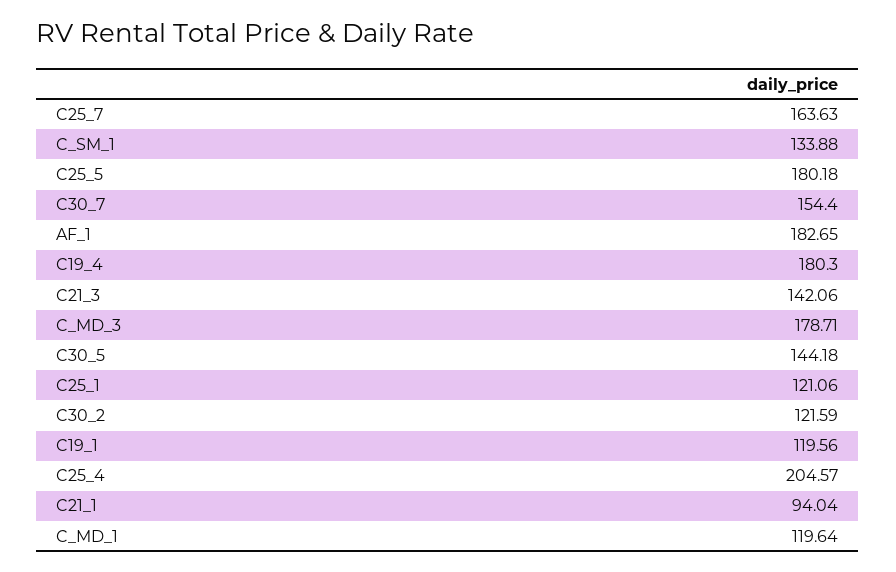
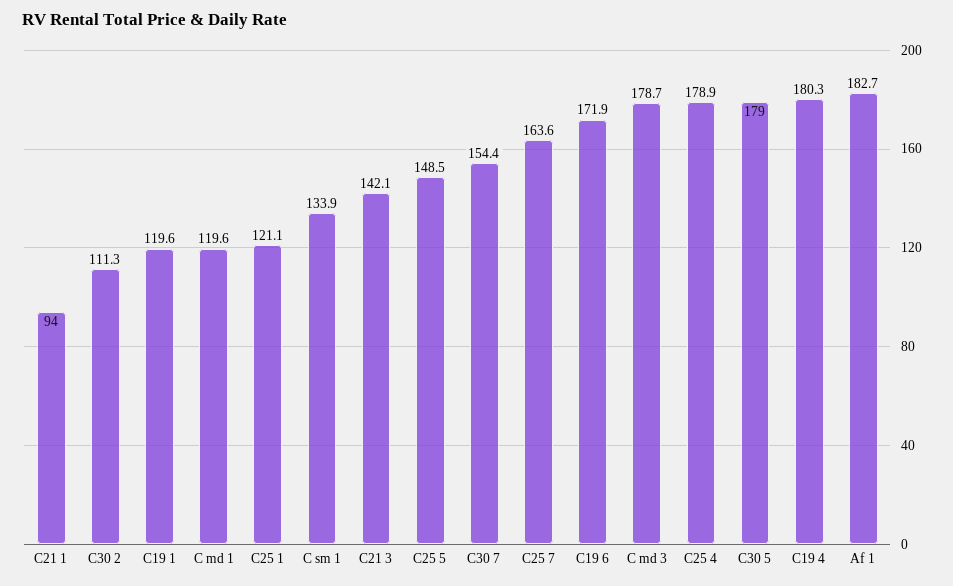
  {
    "C25_7": 163.63,
    "C_SM_1": 133.88,
-   "C25_5": 180.18,
+   "C25_5": 148.5,
    "C30_7": 154.4,
    "AF_1": 182.65,
    "C19_4": 180.3,
    "C21_3": 142.06,
    "C_MD_3": 178.71,
-   "C30_5": 144.18,
+   "C30_5": 179,
    "C25_1": 121.06,
-   "C30_2": 121.59,
+   "C30_2": 111.3,
    "C19_1": 119.56,
-   "C25_4": 204.57,
+   "C25_4": 178.9,
    "C21_1": 94.04,
-   "C_MD_1": 119.64
+   "C_MD_1": 119.64,
+   "C19 6": 171.9
  }

